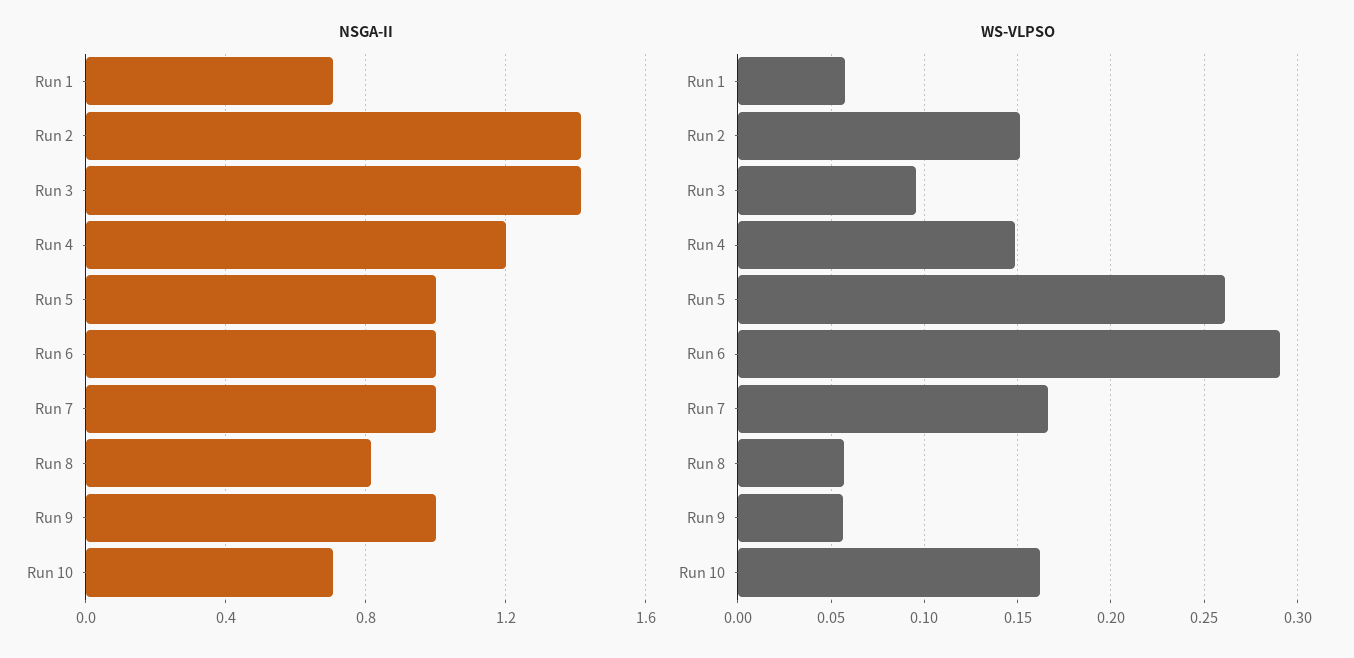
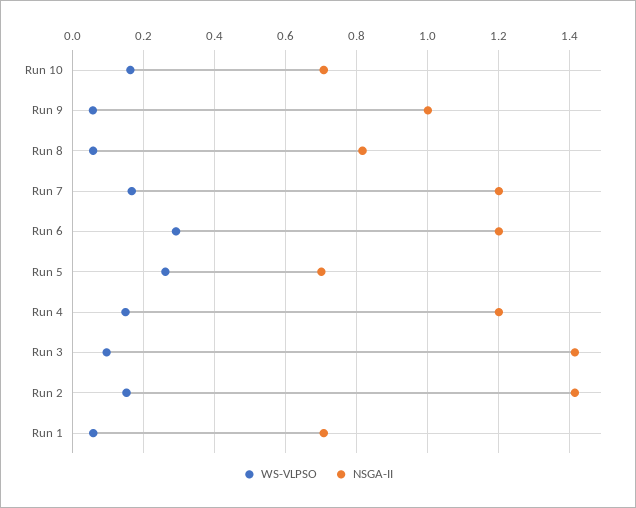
  {
    "NSGA-II": {
      "Run 1": 0.7,
      "Run 2": 1.42,
      "Run 3": 1.42,
      "Run 4": 1.2,
-     "Run 5": 1,
+     "Run 5": 0.7,
-     "Run 6": 1,
+     "Run 6": 1.2,
-     "Run 7": 1,
+     "Run 7": 1.2,
      "Run 8": 0.82,
      "Run 9": 1,
      "Run 10": 0.7
    },
    "WS-VLPSO": {
      "Run 1": 0.06,
      "Run 2": 0.15,
      "Run 3": 0.095,
      "Run 4": 0.15,
      "Run 5": 0.26,
      "Run 6": 0.29,
      "Run 7": 0.165,
      "Run 8": 0.055,
      "Run 9": 0.055,
      "Run 10": 0.16
    }
  }

